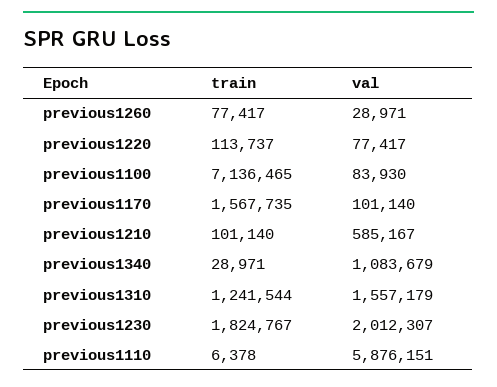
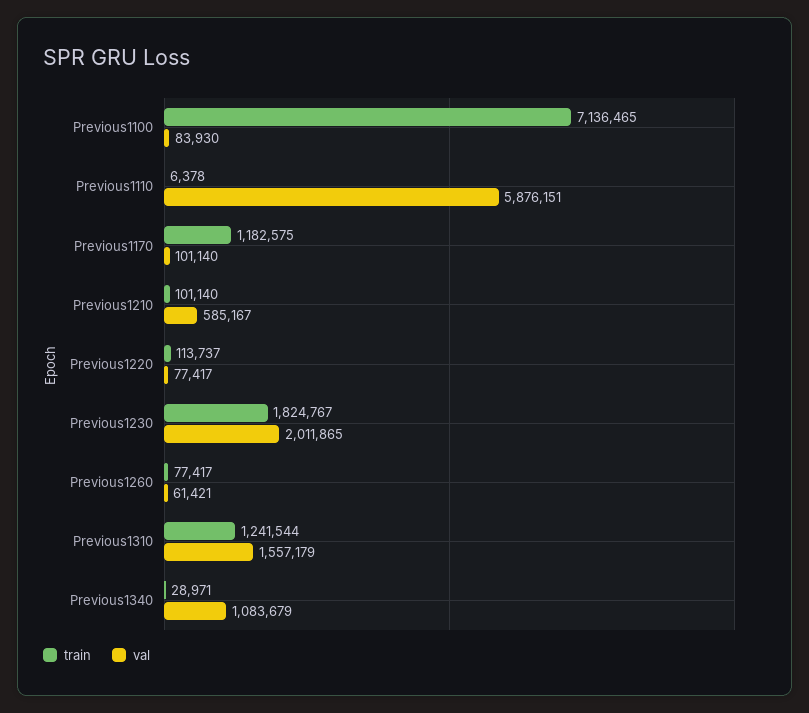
  {
    "train": {
      "previous1260": 77417,
      "previous1220": 113737,
      "previous1100": 7136465,
-     "previous1170": 1567735,
+     "previous1170": 1182575,
      "previous1210": 101140,
      "previous1340": 28971,
      "previous1310": 1241544,
      "previous1230": 1824767,
      "previous1110": 6378
    },
    "val": {
-     "previous1260": 28971,
+     "previous1260": 61421,
      "previous1220": 77417,
      "previous1100": 83930,
      "previous1170": 101140,
      "previous1210": 585167,
      "previous1340": 1083679,
      "previous1310": 1557179,
-     "previous1230": 2012307,
+     "previous1230": 2011865,
      "previous1110": 5876151
    }
  }

